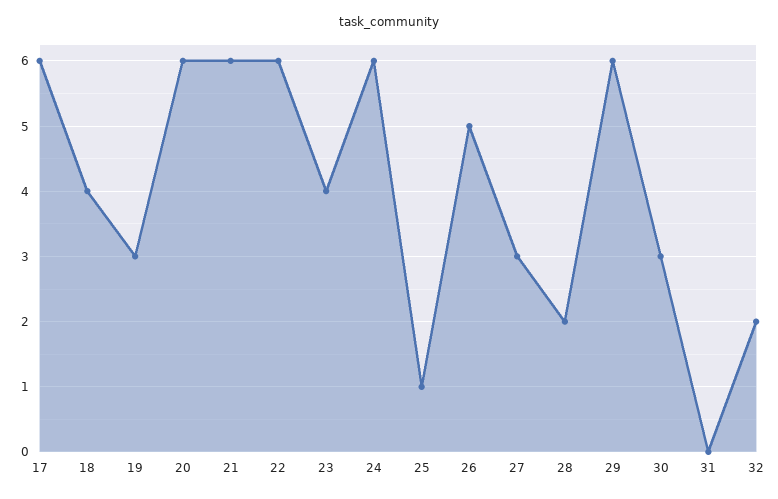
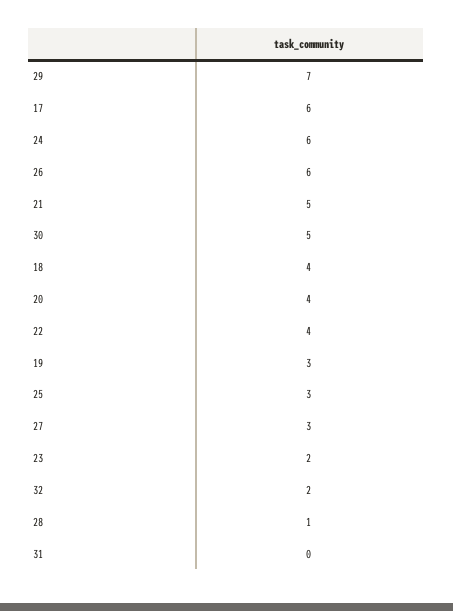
  {
    "17": 6,
    "18": 4,
    "19": 3,
-   "20": 6,
+   "20": 4,
-   "21": 6,
+   "21": 5,
-   "22": 6,
+   "22": 4,
-   "23": 4,
+   "23": 2,
    "24": 6,
-   "25": 1,
+   "25": 3,
-   "26": 5,
+   "26": 6,
    "27": 3,
-   "28": 2,
+   "28": 1,
-   "29": 6,
+   "29": 7,
-   "30": 3,
+   "30": 5,
    "31": 0,
    "32": 2
  }

